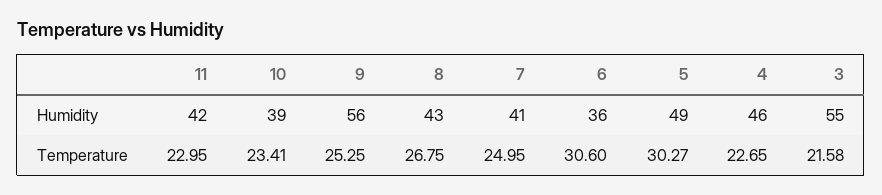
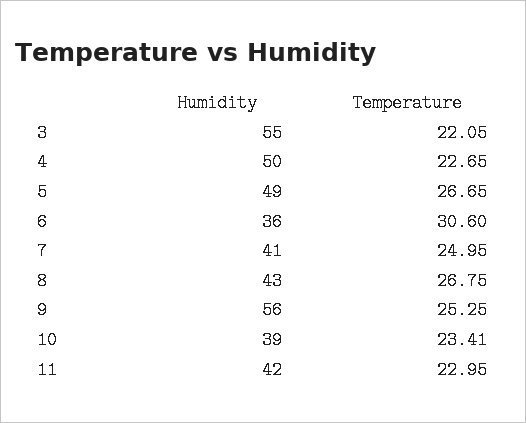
  {
    "11": {
      "Humidity": 42,
      "Temperature": 22.95
    },
    "10": {
      "Humidity": 39,
      "Temperature": 23.41
    },
    "9": {
      "Humidity": 56,
      "Temperature": 25.25
    },
    "8": {
      "Humidity": 43,
      "Temperature": 26.75
    },
    "7": {
      "Humidity": 41,
      "Temperature": 24.95
    },
    "6": {
      "Humidity": 36,
      "Temperature": 30.6
    },
    "5": {
      "Humidity": 49,
-     "Temperature": 30.27
+     "Temperature": 26.65
    },
    "4": {
-     "Humidity": 46,
+     "Humidity": 50,
      "Temperature": 22.65
    },
    "3": {
      "Humidity": 55,
-     "Temperature": 21.58
+     "Temperature": 22.05
    }
  }

